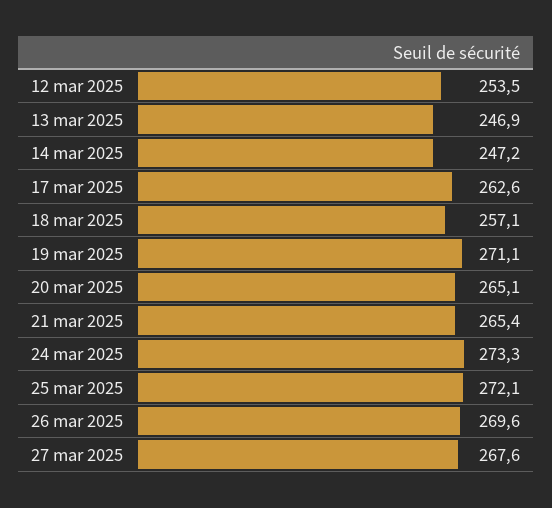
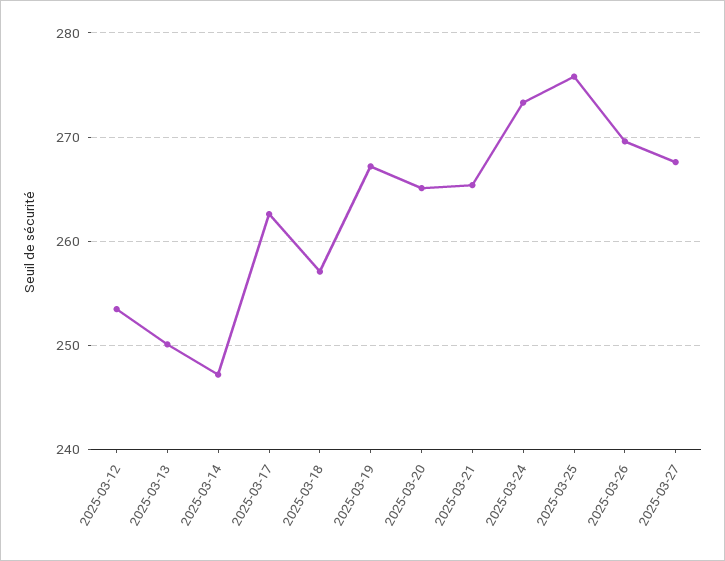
  {
    "12 mar 2025": 253.5,
-   "13 mar 2025": 246.9,
+   "13 mar 2025": 250,
    "14 mar 2025": 247.2,
    "17 mar 2025": 262.6,
    "18 mar 2025": 257.1,
-   "19 mar 2025": 271.1,
+   "19 mar 2025": 267,
    "20 mar 2025": 265.1,
    "21 mar 2025": 265.4,
    "24 mar 2025": 273.3,
-   "25 mar 2025": 272.1,
+   "25 mar 2025": 276,
    "26 mar 2025": 269.6,
    "27 mar 2025": 267.6
  }

